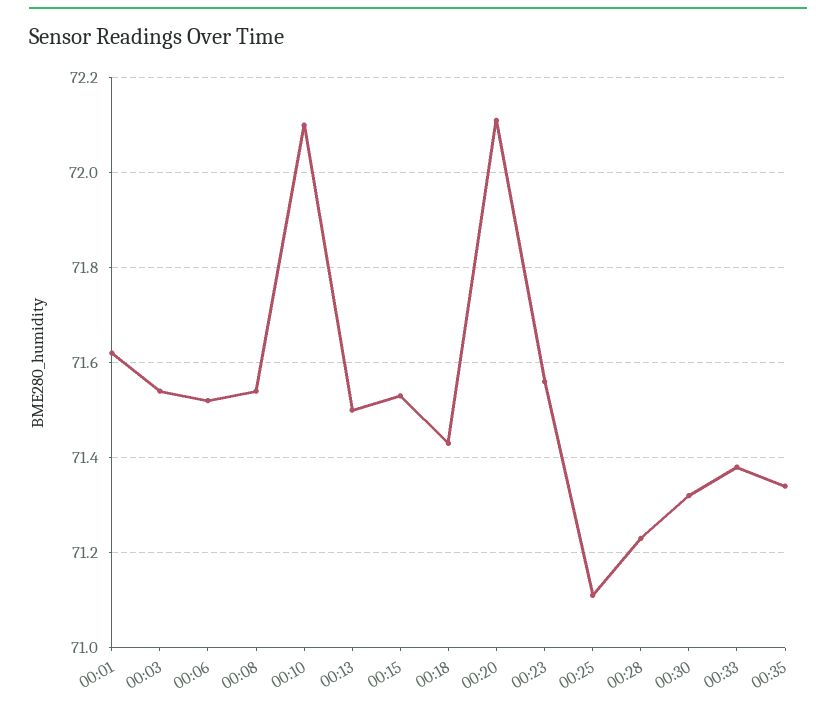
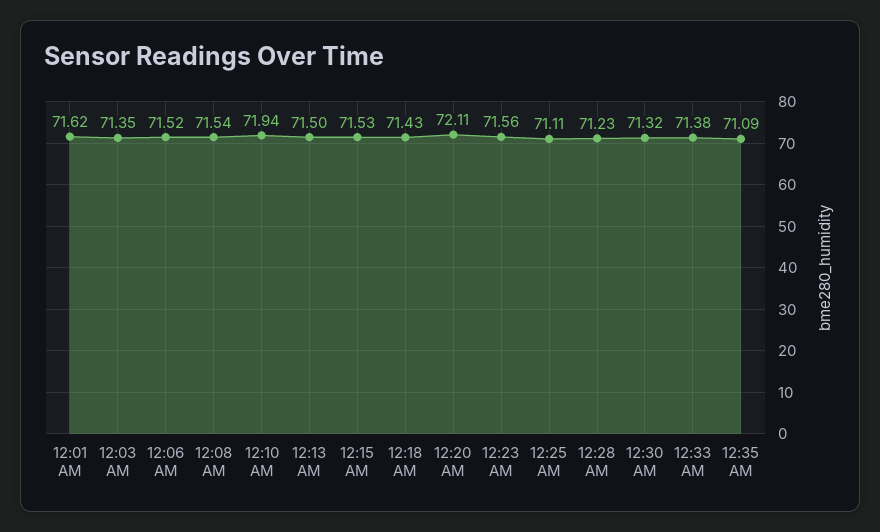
  {
    "00:01": 71.62,
-   "00:03": 71.55,
+   "00:03": 71.35,
    "00:06": 71.52,
    "00:08": 71.54,
-   "00:10": 72.1,
+   "00:10": 71.94,
    "00:13": 71.5,
    "00:15": 71.53,
    "00:18": 71.43,
    "00:20": 72.11,
    "00:23": 71.56,
    "00:25": 71.11,
    "00:28": 71.23,
    "00:30": 71.32,
    "00:33": 71.38,
-   "00:35": 71.35
+   "00:35": 71.09
  }

